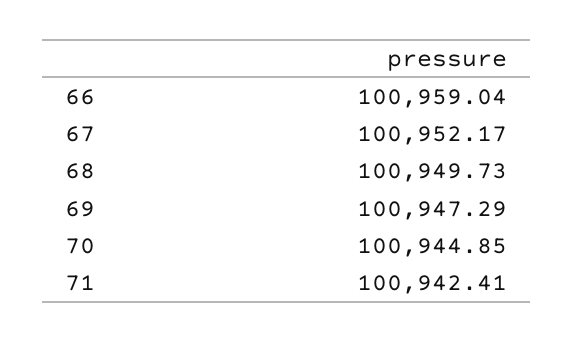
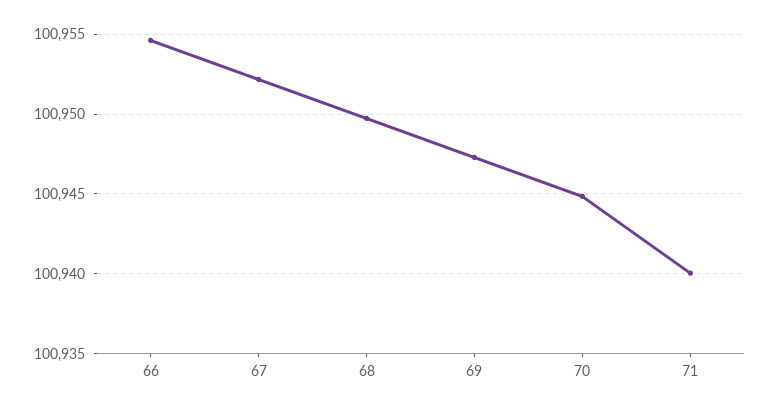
  {
-   "66": 100959.04,
+   "66": 100954.5,
    "67": 100952.17,
    "68": 100949.73,
    "69": 100947.29,
    "70": 100944.85,
-   "71": 100942.41
+   "71": 100940
  }

